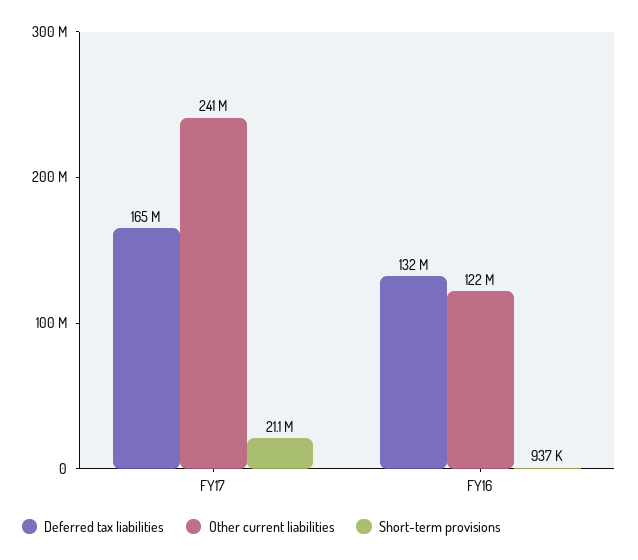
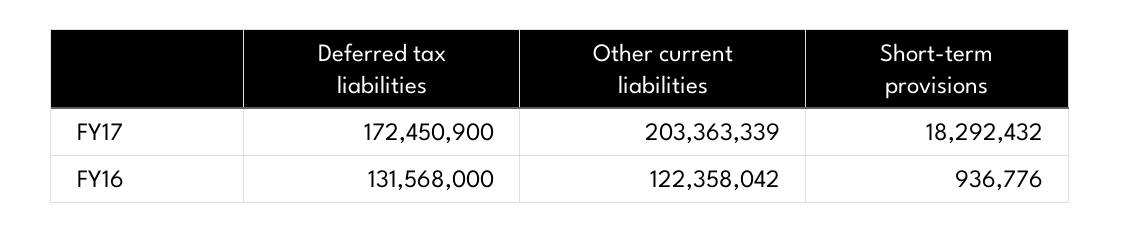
  {
    "Deferred tax liabilities": {
-     "FY17": 165000000,
+     "FY17": 172450900,
      "FY16": 131568000
    },
    "Other current liabilities": {
-     "FY17": 241000000,
+     "FY17": 203363339,
      "FY16": 122358042
    },
    "Short-term provisions": {
-     "FY17": 21100000,
+     "FY17": 18292432,
      "FY16": 936776
    }
  }

